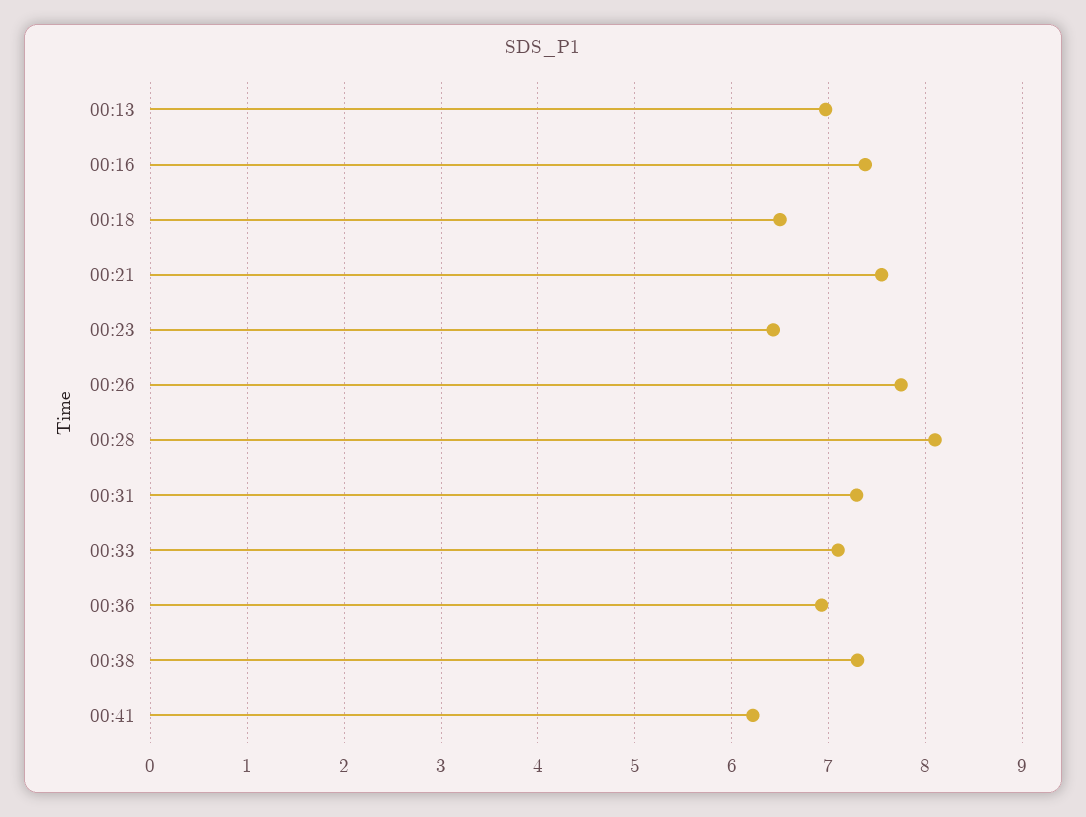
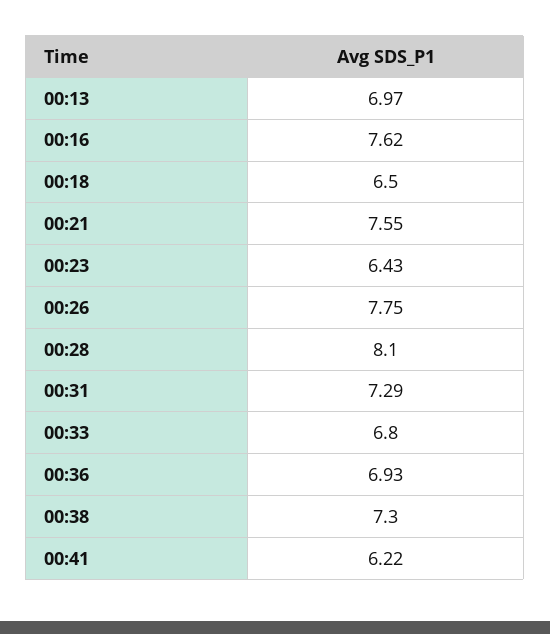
  {
    "00:13": 6.97,
-   "00:16": 7.4,
+   "00:16": 7.62,
    "00:18": 6.5,
    "00:21": 7.55,
    "00:23": 6.43,
    "00:26": 7.75,
    "00:28": 8.1,
    "00:31": 7.29,
-   "00:33": 7.1,
+   "00:33": 6.8,
    "00:36": 6.93,
    "00:38": 7.3,
    "00:41": 6.22
  }

